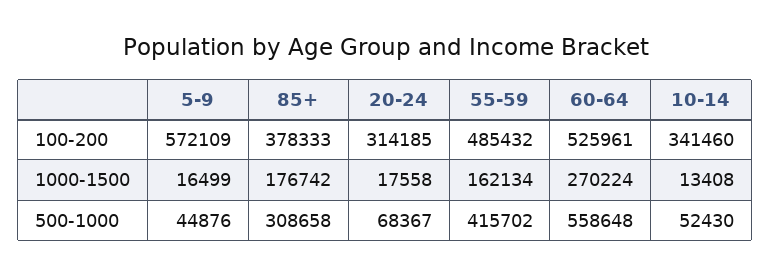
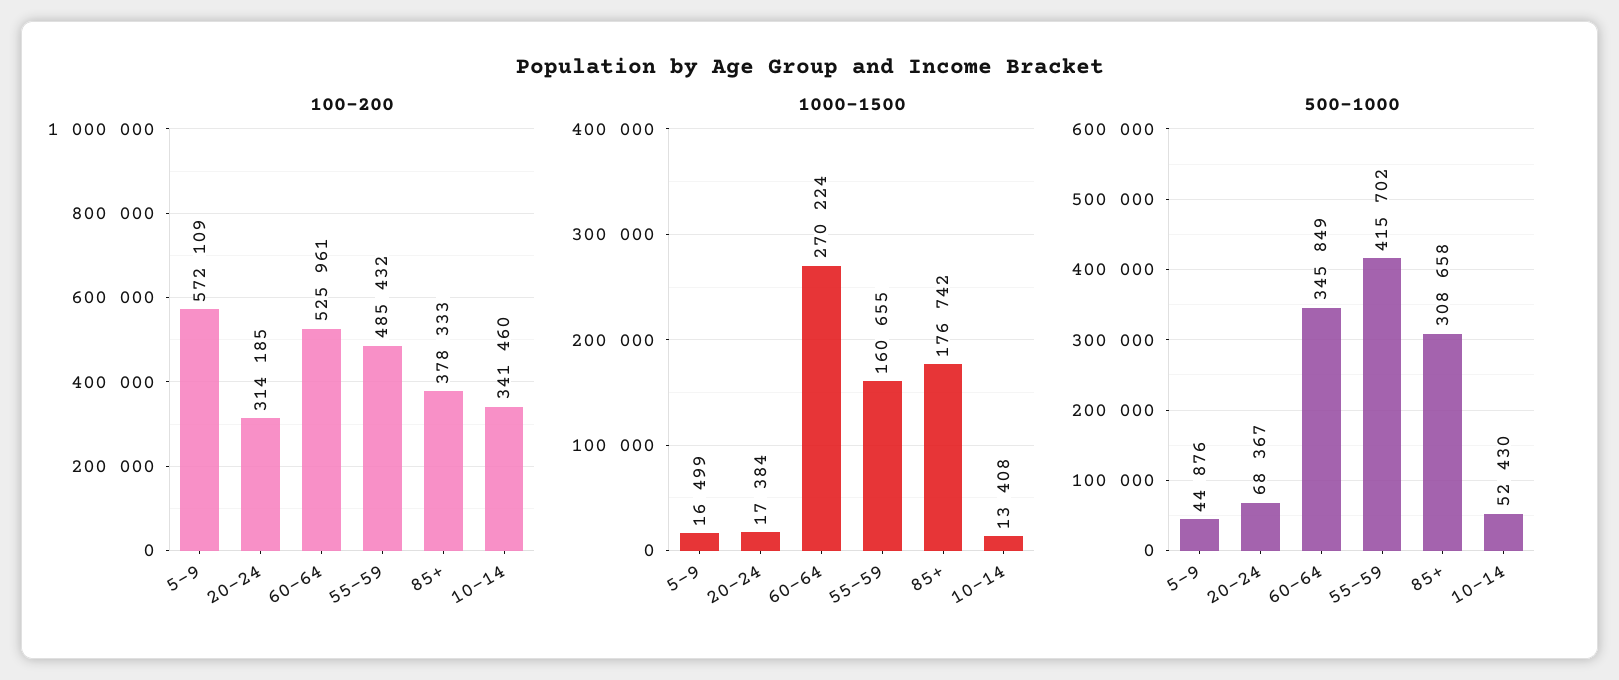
  {
    "100-200": {
      "5-9": 572109,
      "85+": 378333,
      "20-24": 314185,
      "55-59": 485432,
      "60-64": 525961,
      "10-14": 341460
    },
    "1000-1500": {
      "5-9": 16499,
      "85+": 176742,
-     "20-24": 17558,
+     "20-24": 17384,
-     "55-59": 162134,
+     "55-59": 160655,
      "60-64": 270224,
      "10-14": 13408
    },
    "500-1000": {
      "5-9": 44876,
      "85+": 308658,
      "20-24": 68367,
      "55-59": 415702,
-     "60-64": 558648,
+     "60-64": 345849,
      "10-14": 52430
    }
  }

